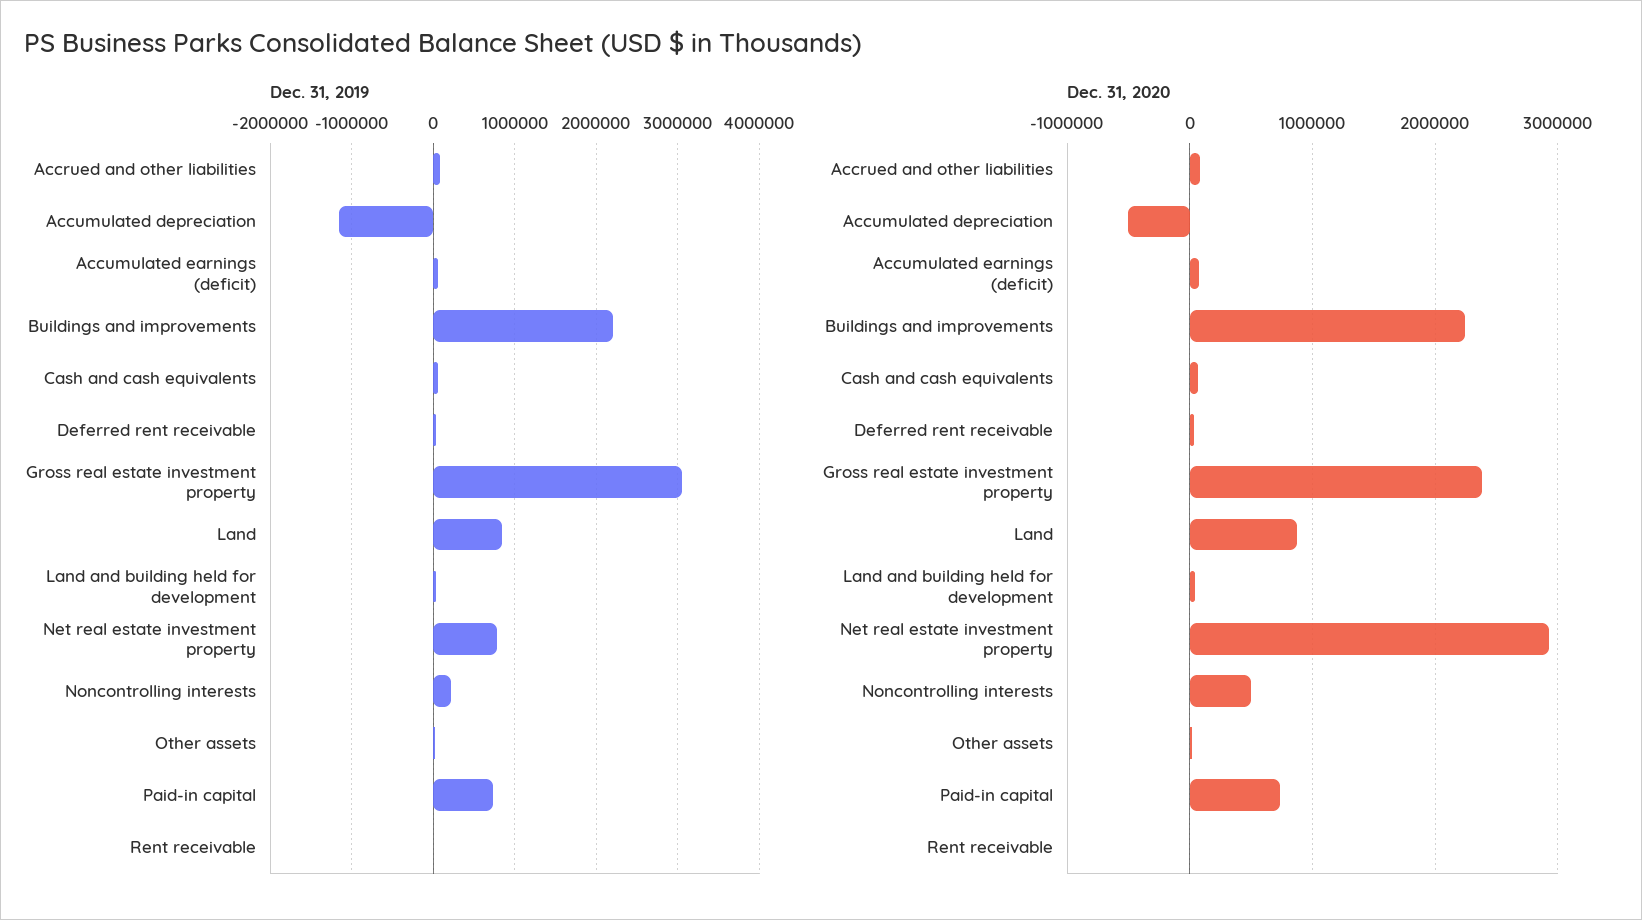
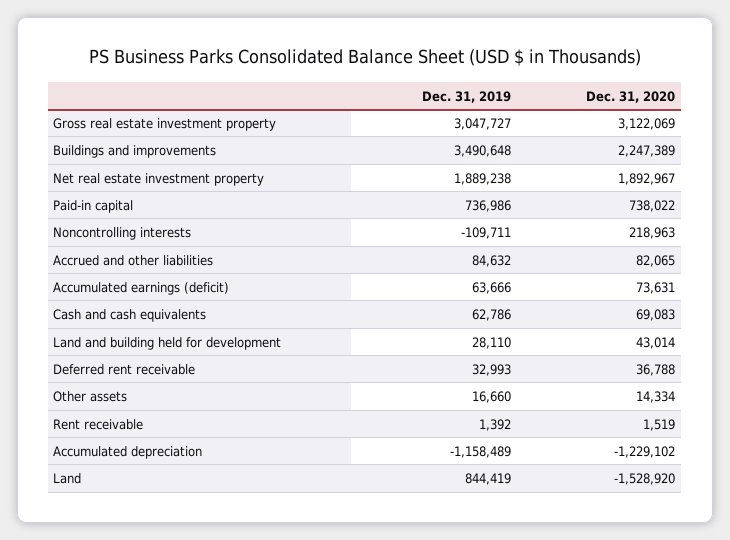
  {
    "Dec. 31, 2019": {
      "Accrued and other liabilities": 84632,
      "Accumulated depreciation": -1158489,
      "Accumulated earnings (deficit)": 63666,
-     "Buildings and improvements": 2200000,
+     "Buildings and improvements": 3490648,
      "Cash and cash equivalents": 62786,
      "Deferred rent receivable": 32993,
      "Gross real estate investment property": 3047727,
      "Land": 844419,
      "Land and building held for development": 28110,
-     "Net real estate investment property": 800000,
+     "Net real estate investment property": 1889238,
-     "Noncontrolling interests": 200000,
+     "Noncontrolling interests": -109711,
      "Other assets": 16660,
      "Paid-in capital": 736986,
      "Rent receivable": 1392
    },
    "Dec. 31, 2020": {
      "Accrued and other liabilities": 82065,
-     "Accumulated depreciation": -500000,
+     "Accumulated depreciation": -1229102,
      "Accumulated earnings (deficit)": 73631,
      "Buildings and improvements": 2247389,
      "Cash and cash equivalents": 69083,
      "Deferred rent receivable": 36788,
-     "Gross real estate investment property": 2400000,
+     "Gross real estate investment property": 3122069,
-     "Land": 900000,
+     "Land": -1528920,
      "Land and building held for development": 43014,
-     "Net real estate investment property": 2900000,
+     "Net real estate investment property": 1892967,
-     "Noncontrolling interests": 500000,
+     "Noncontrolling interests": 218963,
      "Other assets": 14334,
      "Paid-in capital": 738022,
      "Rent receivable": 1519
    }
  }

